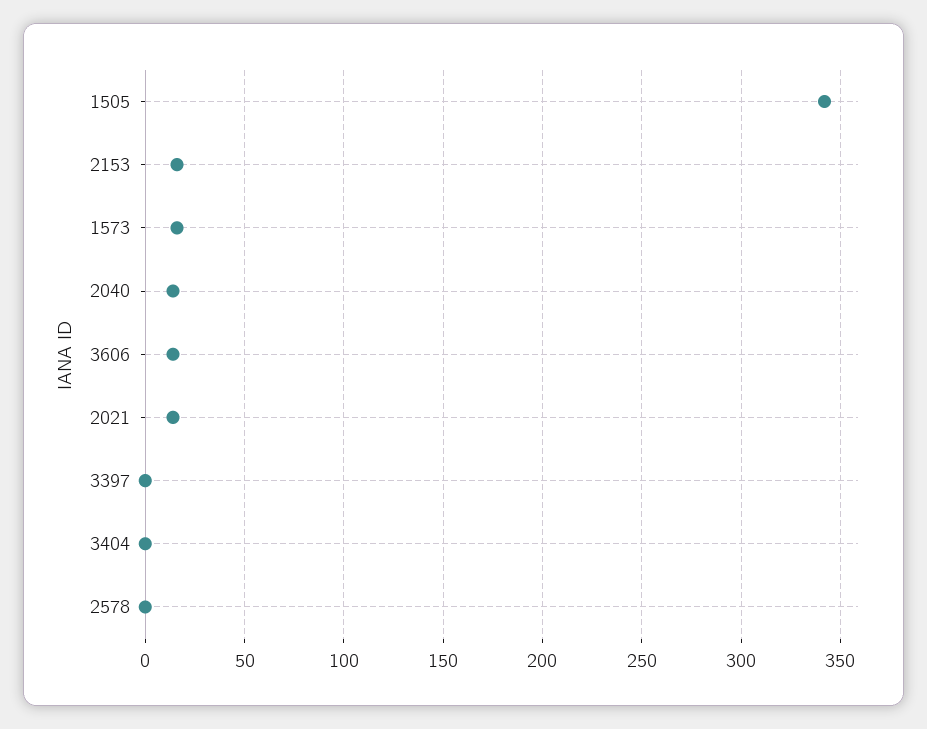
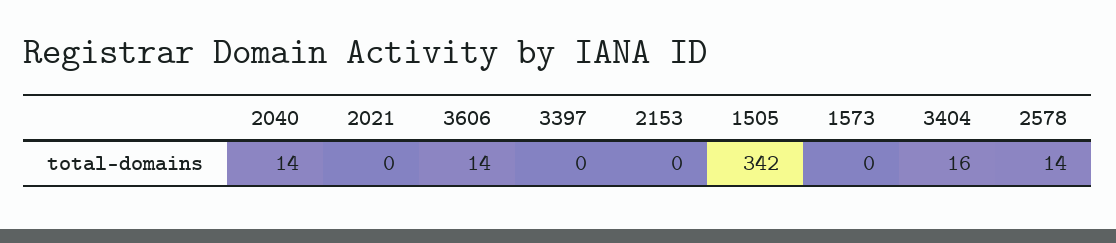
  {
    "1505": 342,
-   "2153": 15,
+   "2153": 0,
-   "1573": 15,
+   "1573": 0,
    "2040": 14,
    "3606": 14,
-   "2021": 15,
+   "2021": 0,
    "3397": 0,
-   "3404": 0,
+   "3404": 16,
-   "2578": 0
+   "2578": 14
  }

